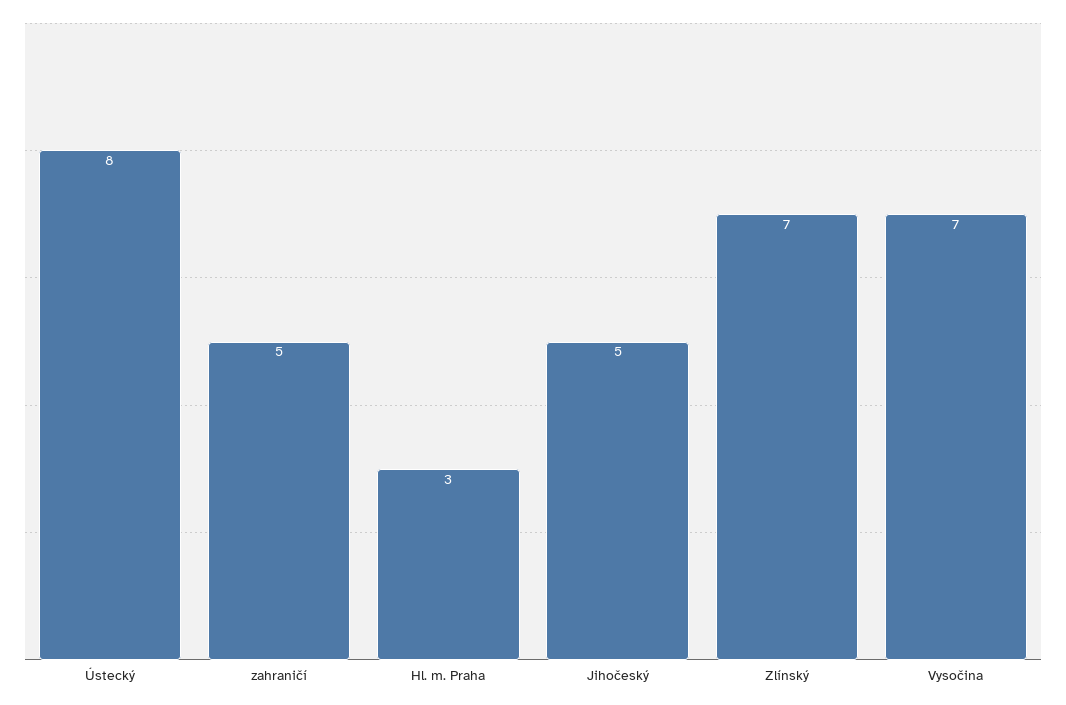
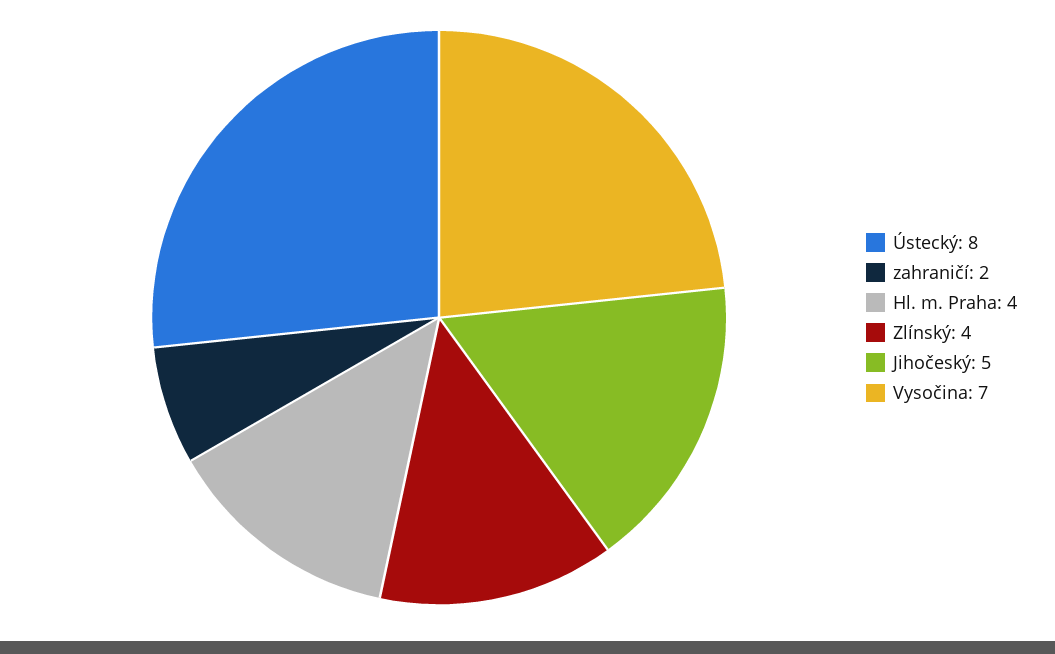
  {
    "Ústecký": 8,
-   "zahraničí": 5,
+   "zahraničí": 2,
-   "Hl. m. Praha": 3,
+   "Hl. m. Praha": 4,
    "Jihočeský": 5,
-   "Zlínský": 7,
+   "Zlínský": 4,
    "Vysočina": 7
  }

